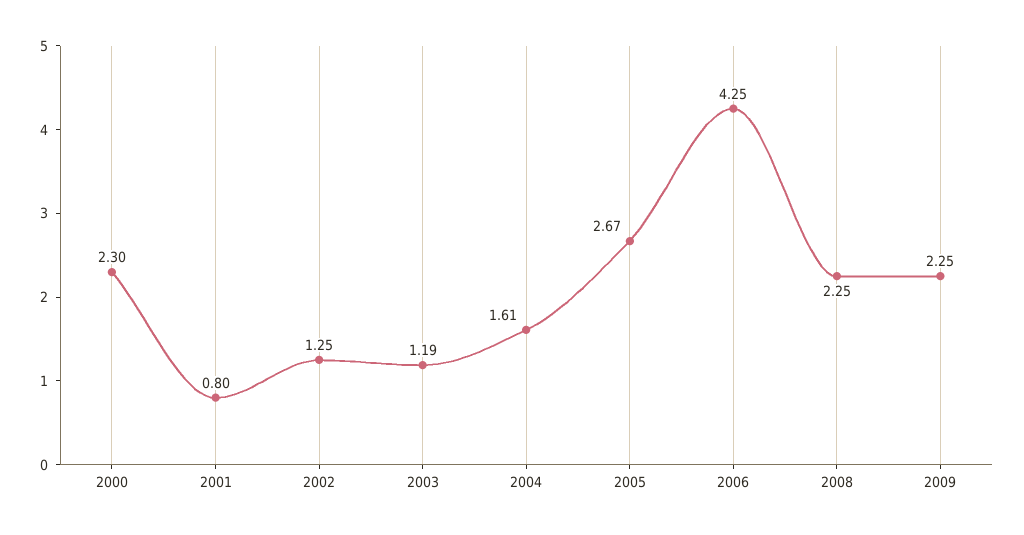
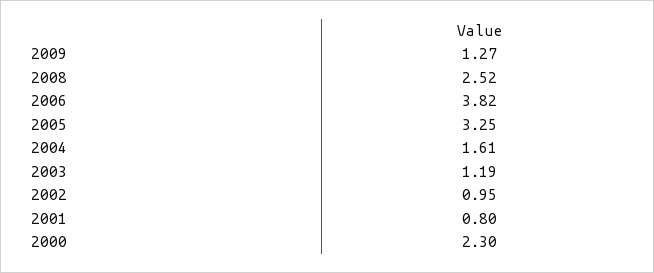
  {
    "2000": 2.3,
    "2001": 0.8,
-   "2002": 1.25,
+   "2002": 0.95,
    "2003": 1.19,
    "2004": 1.61,
-   "2005": 2.67,
+   "2005": 3.25,
-   "2006": 4.25,
+   "2006": 3.82,
-   "2008": 2.25,
+   "2008": 2.52,
-   "2009": 2.25
+   "2009": 1.27
  }

